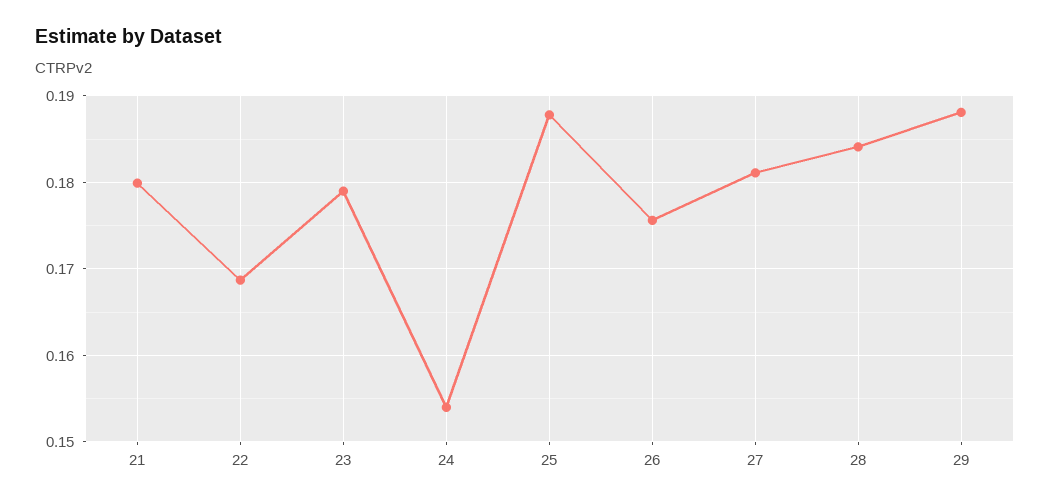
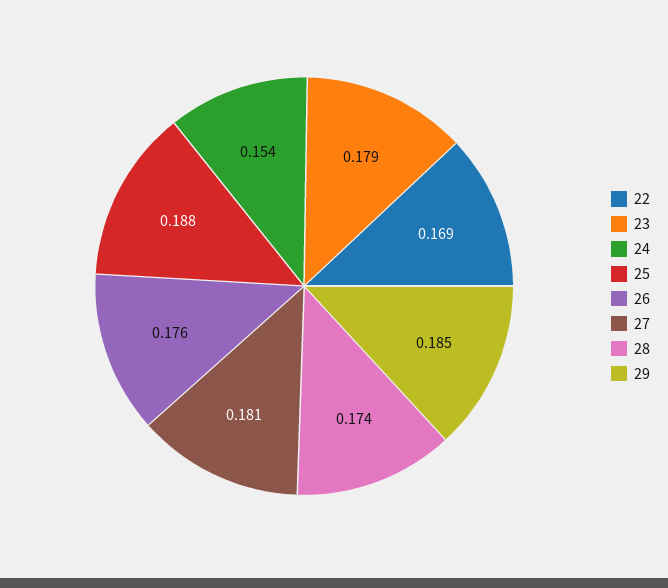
  {
-   "21": 0.18,
    "22": 0.169,
    "23": 0.179,
    "24": 0.154,
    "25": 0.188,
    "26": 0.176,
    "27": 0.181,
-   "28": 0.184,
+   "28": 0.174,
-   "29": 0.188
+   "29": 0.185
  }

